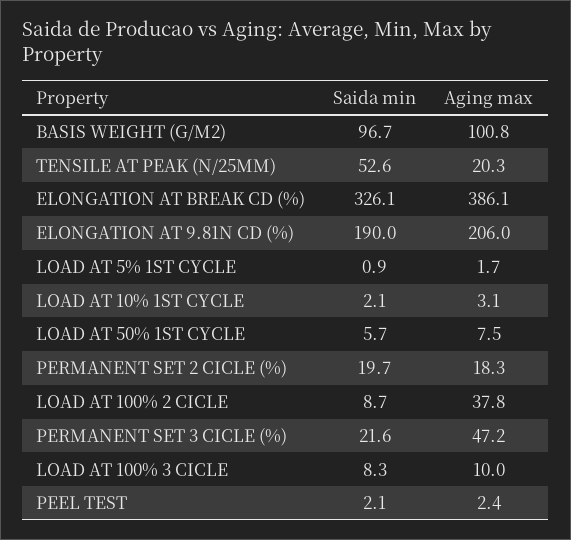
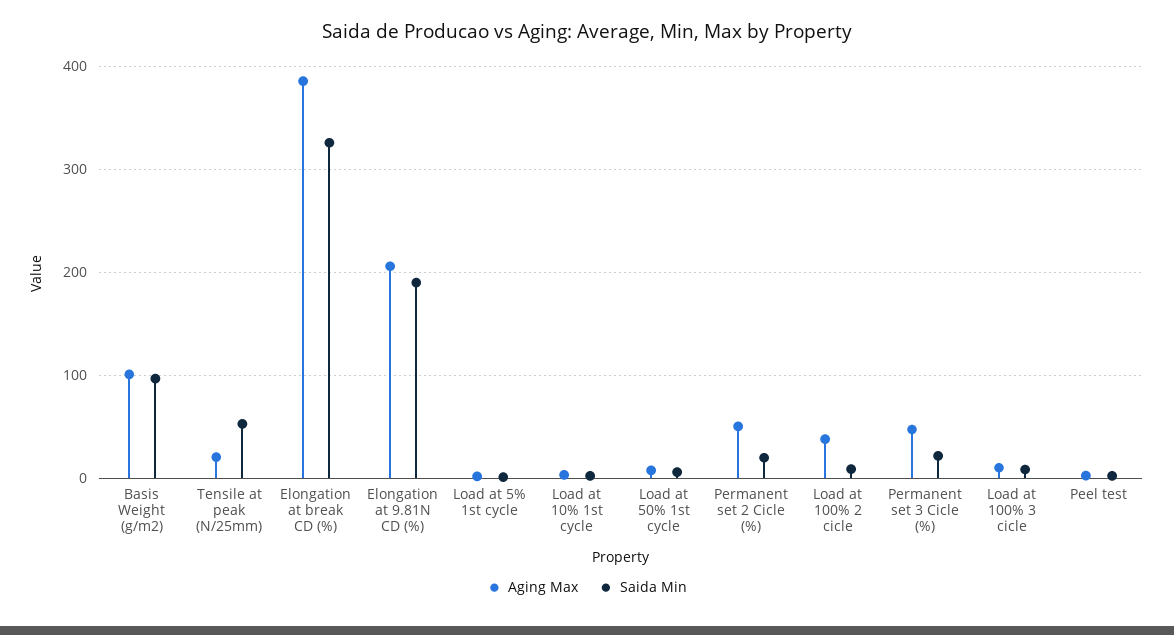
  {
    "Saida min": {
      "BASIS WEIGHT (G/M2)": 96.7,
      "TENSILE AT PEAK (N/25MM)": 52.6,
      "ELONGATION AT BREAK CD (%)": 326.1,
      "ELONGATION AT 9.81N CD (%)": 190,
      "LOAD AT 5% 1ST CYCLE": 0.9,
      "LOAD AT 10% 1ST CYCLE": 2.1,
      "LOAD AT 50% 1ST CYCLE": 5.7,
      "PERMANENT SET 2 CICLE (%)": 19.7,
      "LOAD AT 100% 2 CICLE": 8.7,
      "PERMANENT SET 3 CICLE (%)": 21.6,
      "LOAD AT 100% 3 CICLE": 8.3,
      "PEEL TEST": 2.1
    },
    "Aging max": {
      "BASIS WEIGHT (G/M2)": 100.8,
      "TENSILE AT PEAK (N/25MM)": 20.3,
      "ELONGATION AT BREAK CD (%)": 386.1,
      "ELONGATION AT 9.81N CD (%)": 206,
      "LOAD AT 5% 1ST CYCLE": 1.7,
      "LOAD AT 10% 1ST CYCLE": 3.1,
      "LOAD AT 50% 1ST CYCLE": 7.5,
-     "PERMANENT SET 2 CICLE (%)": 18.3,
+     "PERMANENT SET 2 CICLE (%)": 50,
      "LOAD AT 100% 2 CICLE": 37.8,
      "PERMANENT SET 3 CICLE (%)": 47.2,
      "LOAD AT 100% 3 CICLE": 10,
      "PEEL TEST": 2.4
    }
  }

